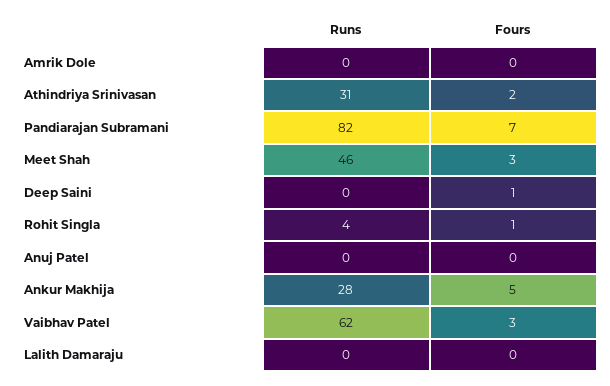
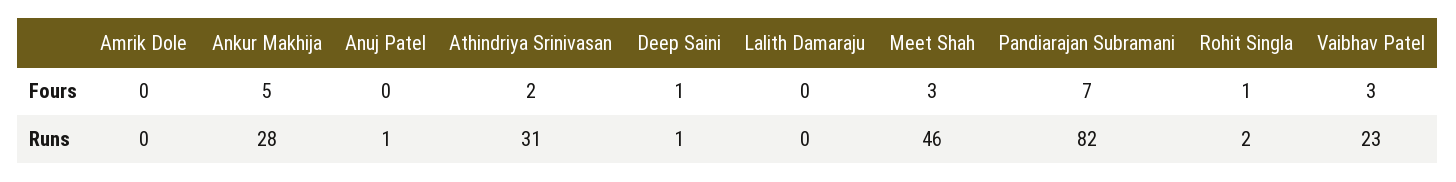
  {
    "Runs": {
      "Amrik Dole": 0,
      "Athindriya Srinivasan": 31,
      "Pandiarajan Subramani": 82,
      "Meet Shah": 46,
-     "Deep Saini": 0,
+     "Deep Saini": 1,
-     "Rohit Singla": 4,
+     "Rohit Singla": 2,
-     "Anuj Patel": 0,
+     "Anuj Patel": 1,
      "Ankur Makhija": 28,
-     "Vaibhav Patel": 62,
+     "Vaibhav Patel": 23,
      "Lalith Damaraju": 0
    },
    "Fours": {
      "Amrik Dole": 0,
      "Athindriya Srinivasan": 2,
      "Pandiarajan Subramani": 7,
      "Meet Shah": 3,
      "Deep Saini": 1,
      "Rohit Singla": 1,
      "Anuj Patel": 0,
      "Ankur Makhija": 5,
      "Vaibhav Patel": 3,
      "Lalith Damaraju": 0
    }
  }

